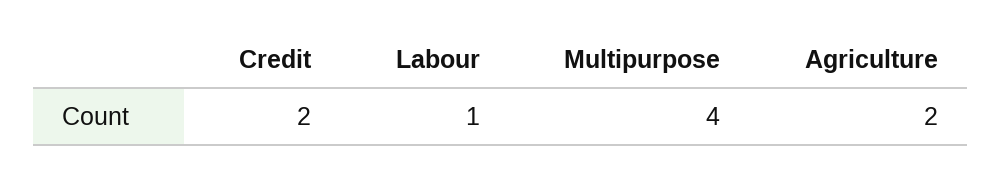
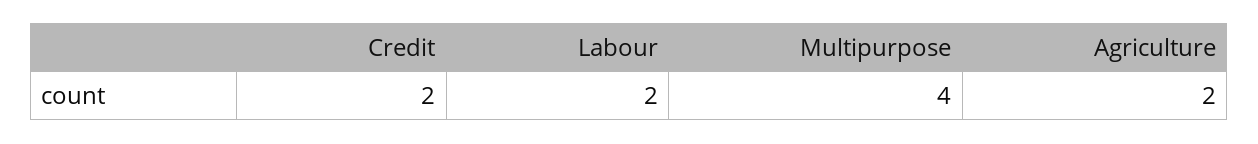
  {
    "Credit": 2,
-   "Labour": 1,
+   "Labour": 2,
    "Multipurpose": 4,
    "Agriculture": 2
  }

